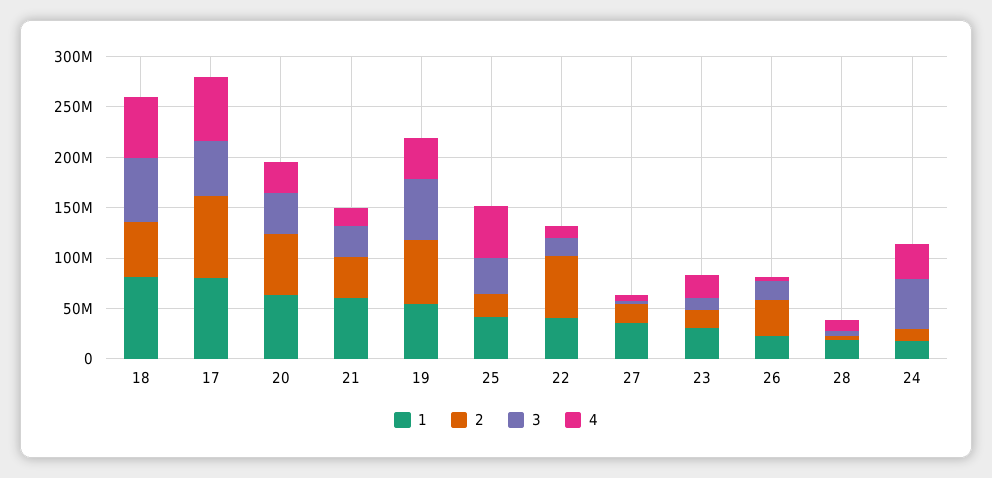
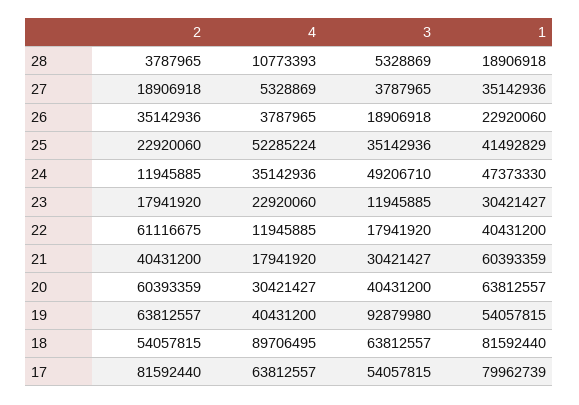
  {
    "1": {
      "18": 81592440,
      "17": 79962739,
      "20": 63812557,
      "21": 60393359,
      "19": 54057815,
      "25": 41492829,
      "22": 40431200,
      "27": 35142936,
      "23": 30421427,
      "26": 22920060,
      "28": 18906918,
-     "24": 20000000
+     "24": 47373330
    },
    "2": {
      "18": 54057815,
      "17": 81592440,
      "20": 60393359,
      "21": 40431200,
      "19": 63812557,
      "25": 22920060,
      "22": 61116675,
      "27": 18906918,
      "23": 17941920,
      "26": 35142936,
      "28": 3787965,
      "24": 11945885
    },
    "3": {
      "18": 63812557,
      "17": 54057815,
      "20": 40431200,
      "21": 30421427,
-     "19": 60000000,
+     "19": 92879980,
      "25": 35142936,
      "22": 17941920,
      "27": 3787965,
      "23": 11945885,
      "26": 18906918,
      "28": 5328869,
      "24": 49206710
    },
    "4": {
-     "18": 60000000,
+     "18": 89706495,
      "17": 63812557,
      "20": 30421427,
      "21": 17941920,
      "19": 40431200,
      "25": 52285224,
      "22": 11945885,
      "27": 5328869,
      "23": 22920060,
      "26": 3787965,
      "28": 10773393,
      "24": 35142936
    }
  }

